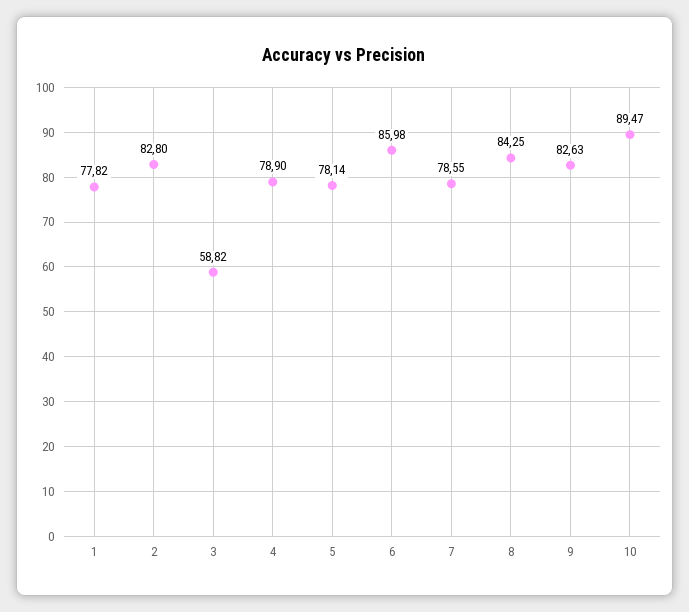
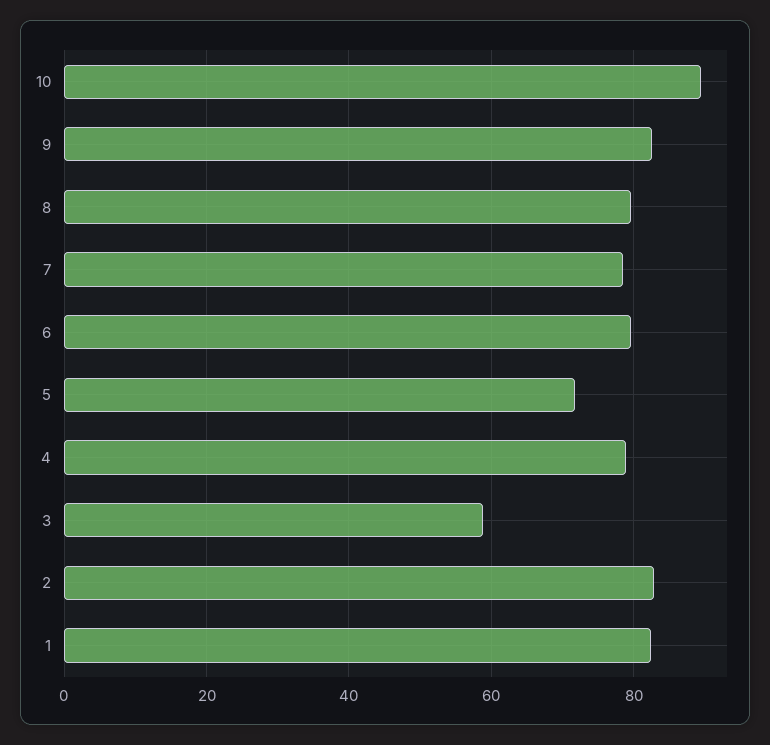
  {
-   "1": 77.82,
+   "1": 82,
    "2": 82.8,
    "3": 58.82,
    "4": 78.9,
-   "5": 78.14,
+   "5": 72,
-   "6": 85.98,
+   "6": 80,
    "7": 78.55,
-   "8": 84.25,
+   "8": 80,
    "9": 82.63,
    "10": 89.47
  }

